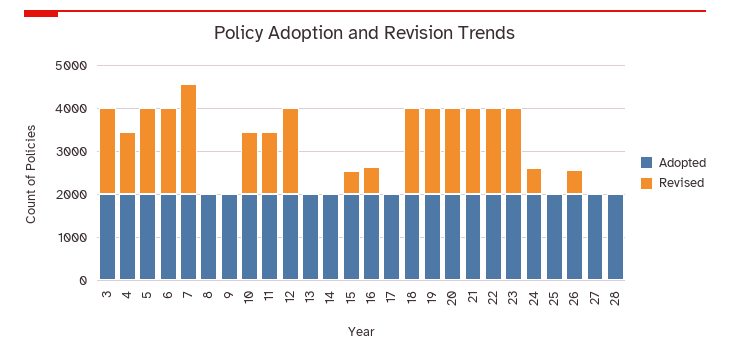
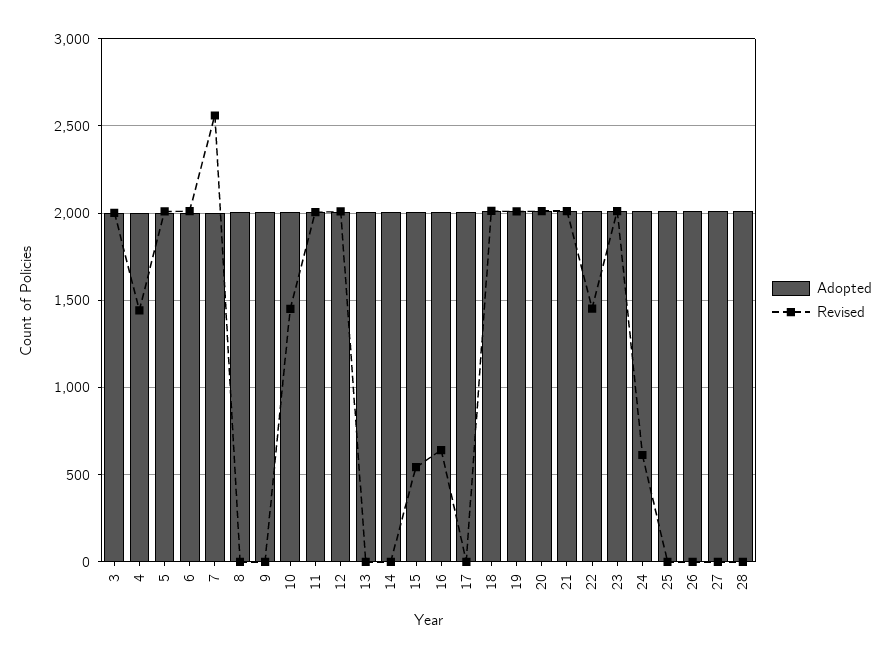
  {
    "Adopted": {
      "3": 2000,
      "4": 2000,
      "5": 2000,
      "6": 2000,
      "7": 2000,
      "8": 2000,
      "9": 2000,
      "10": 2000,
      "11": 2000,
      "12": 2000,
      "13": 2000,
      "14": 2000,
      "15": 2000,
      "16": 2000,
      "17": 2000,
      "18": 2000,
      "19": 2000,
      "20": 2000,
      "21": 2000,
      "22": 2000,
      "23": 2000,
      "24": 2000,
      "25": 2000,
      "26": 2000,
      "27": 2000,
      "28": 2000
    },
    "Revised": {
      "3": 2000,
      "4": 1450,
      "5": 2000,
      "6": 2000,
      "7": 2550,
      "8": 0,
      "9": 0,
      "10": 1450,
-     "11": 1400,
+     "11": 2000,
      "12": 2000,
      "13": 0,
      "14": 0,
      "15": 550,
      "16": 650,
      "17": 0,
      "18": 2000,
      "19": 2000,
      "20": 2000,
      "21": 2000,
-     "22": 2000,
+     "22": 1450,
      "23": 2000,
      "24": 600,
      "25": 0,
-     "26": 600,
+     "26": 0,
      "27": 0,
      "28": 0
    }
  }

